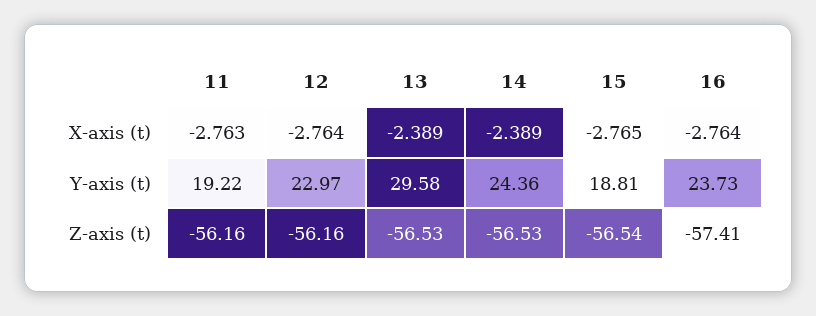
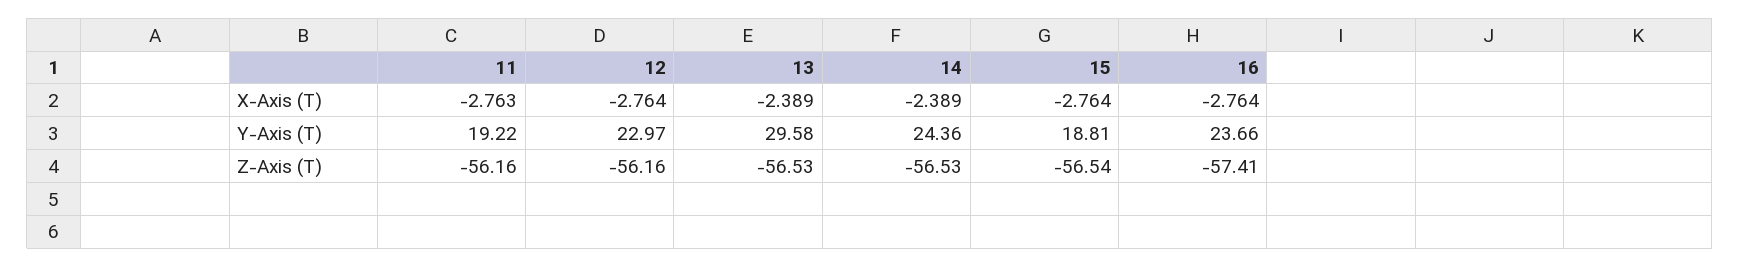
  {
    "11": {
      "X-axis (t)": -2.763,
      "Y-axis (t)": 19.22,
      "Z-axis (t)": -56.16
    },
    "12": {
      "X-axis (t)": -2.764,
      "Y-axis (t)": 22.97,
      "Z-axis (t)": -56.16
    },
    "13": {
      "X-axis (t)": -2.389,
      "Y-axis (t)": 29.58,
      "Z-axis (t)": -56.53
    },
    "14": {
      "X-axis (t)": -2.389,
      "Y-axis (t)": 24.36,
      "Z-axis (t)": -56.53
    },
    "15": {
-     "X-axis (t)": -2.765,
+     "X-axis (t)": -2.764,
      "Y-axis (t)": 18.81,
      "Z-axis (t)": -56.54
    },
    "16": {
      "X-axis (t)": -2.764,
-     "Y-axis (t)": 23.73,
+     "Y-axis (t)": 23.66,
      "Z-axis (t)": -57.41
    }
  }

